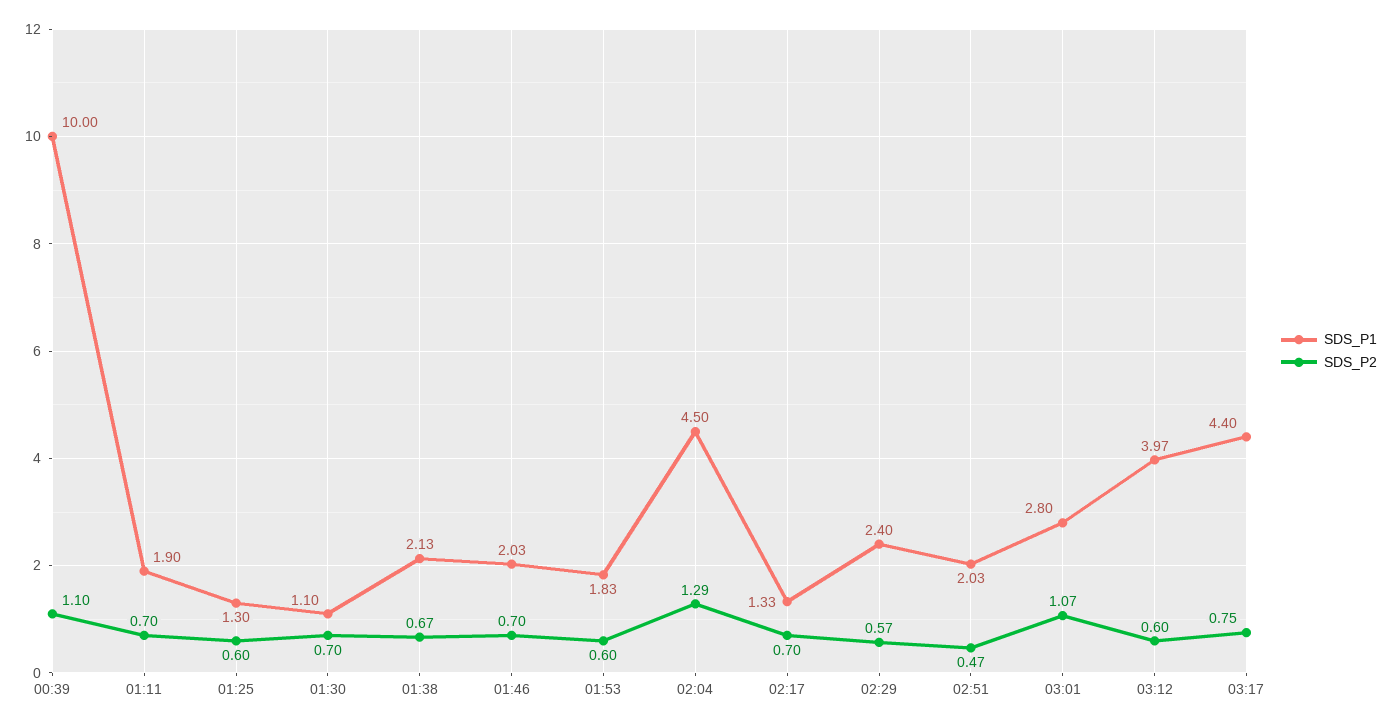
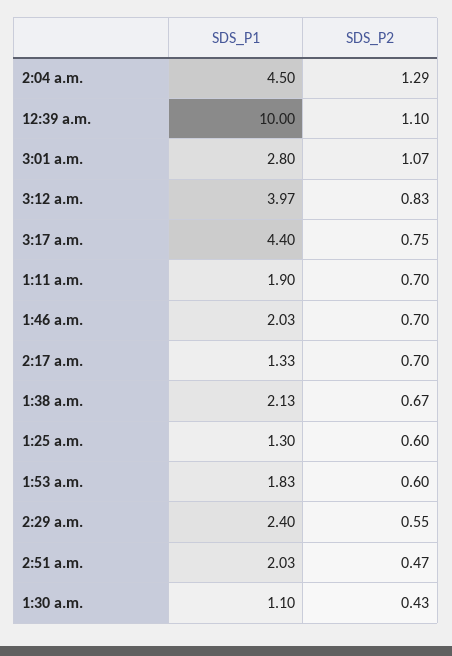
  {
    "SDS_P1": {
      "00:39": 10,
      "01:11": 1.9,
      "01:25": 1.3,
      "01:30": 1.1,
      "01:38": 2.13,
      "01:46": 2.03,
      "01:53": 1.83,
      "02:04": 4.5,
      "02:17": 1.33,
      "02:29": 2.4,
      "02:51": 2.03,
      "03:01": 2.8,
      "03:12": 3.97,
      "03:17": 4.4
    },
    "SDS_P2": {
      "00:39": 1.1,
      "01:11": 0.7,
      "01:25": 0.6,
-     "01:30": 0.7,
+     "01:30": 0.43,
      "01:38": 0.67,
      "01:46": 0.7,
      "01:53": 0.6,
      "02:04": 1.29,
      "02:17": 0.7,
-     "02:29": 0.57,
+     "02:29": 0.55,
      "02:51": 0.47,
      "03:01": 1.07,
-     "03:12": 0.6,
+     "03:12": 0.83,
      "03:17": 0.75
    }
  }

